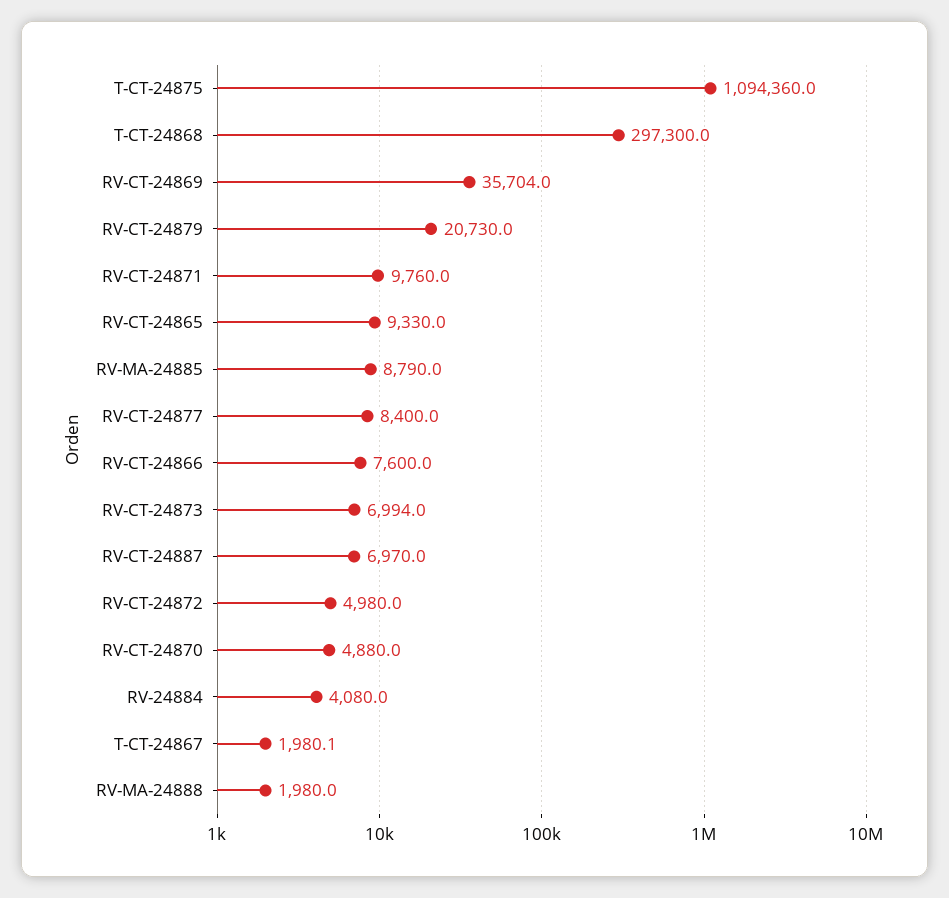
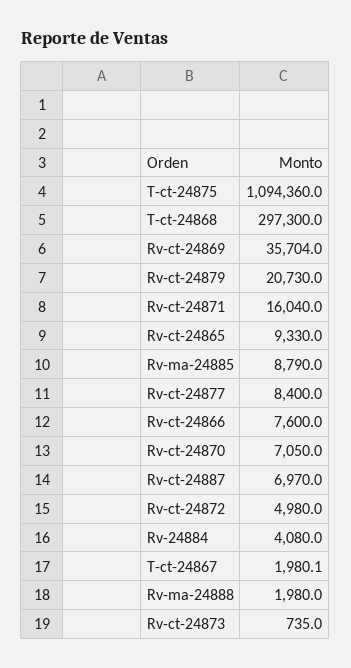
  {
    "T-CT-24875": 1094360,
    "T-CT-24868": 297300,
    "RV-CT-24869": 35704,
    "RV-CT-24879": 20730,
-   "RV-CT-24871": 9760,
+   "RV-CT-24871": 16040,
    "RV-CT-24865": 9330,
    "RV-MA-24885": 8790,
    "RV-CT-24877": 8400,
    "RV-CT-24866": 7600,
-   "RV-CT-24873": 6994,
+   "RV-CT-24873": 735,
    "RV-CT-24887": 6970,
    "RV-CT-24872": 4980,
-   "RV-CT-24870": 4880,
+   "RV-CT-24870": 7050,
    "RV-24884": 4080,
    "T-CT-24867": 1980.1,
    "RV-MA-24888": 1980
  }

